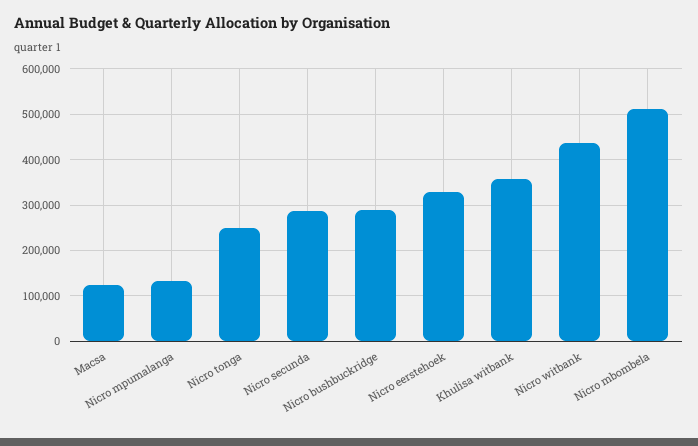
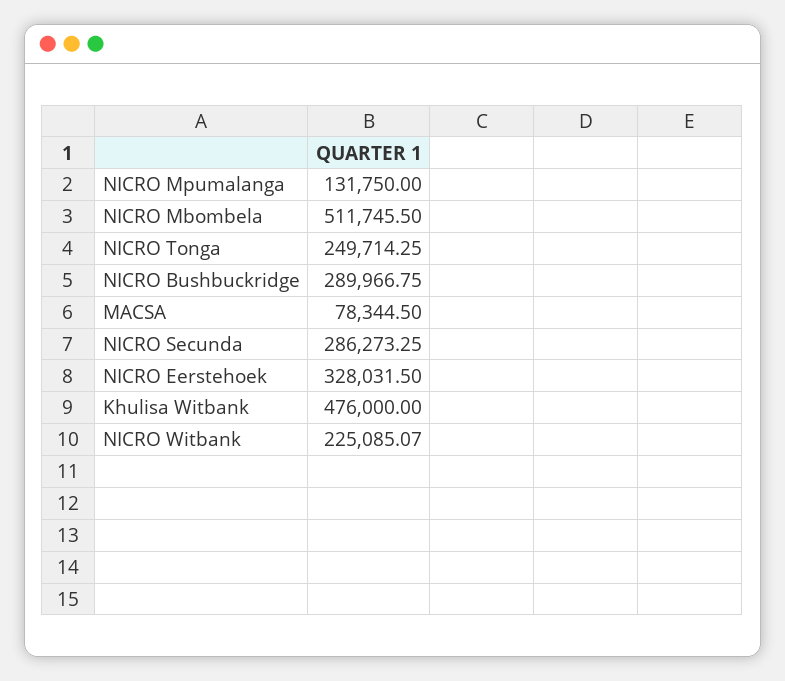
  {
-   "Macsa": 120000,
+   "Macsa": 78344.5,
    "Nicro mpumalanga": 131750,
    "Nicro tonga": 249714.25,
    "Nicro secunda": 286273.25,
    "Nicro bushbuckridge": 289966.75,
    "Nicro eerstehoek": 328031.5,
-   "Khulisa witbank": 360000,
+   "Khulisa witbank": 476000,
-   "Nicro witbank": 440000,
+   "Nicro witbank": 225085.07,
    "Nicro mbombela": 511745.5
  }

